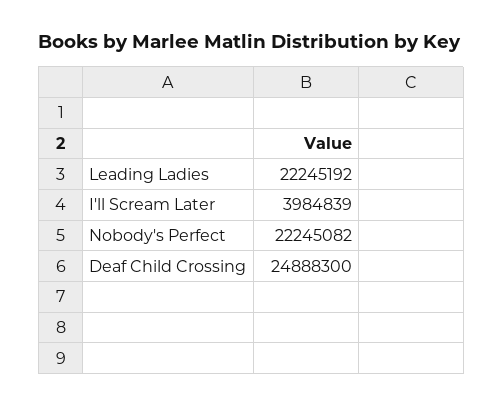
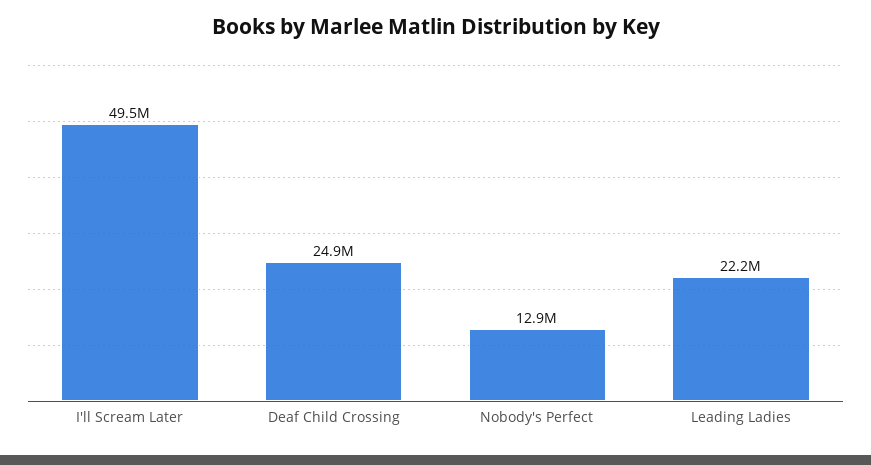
  {
    "Leading Ladies": 22245192,
-   "I'll Scream Later": 3984839,
+   "I'll Scream Later": 49500000,
-   "Nobody's Perfect": 22245082,
+   "Nobody's Perfect": 12900000,
    "Deaf Child Crossing": 24888300
  }

